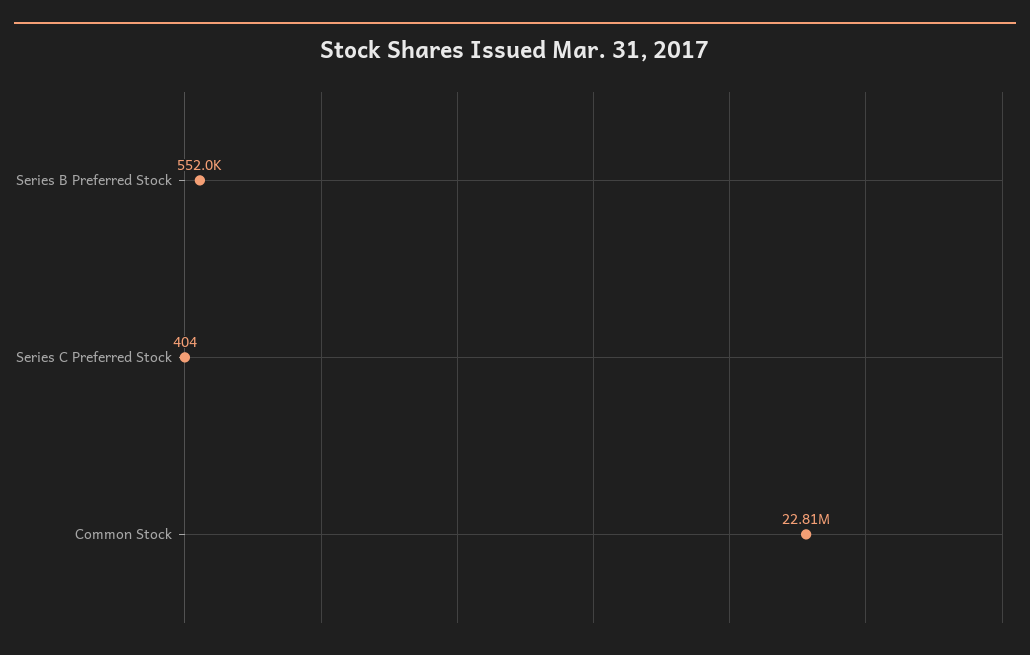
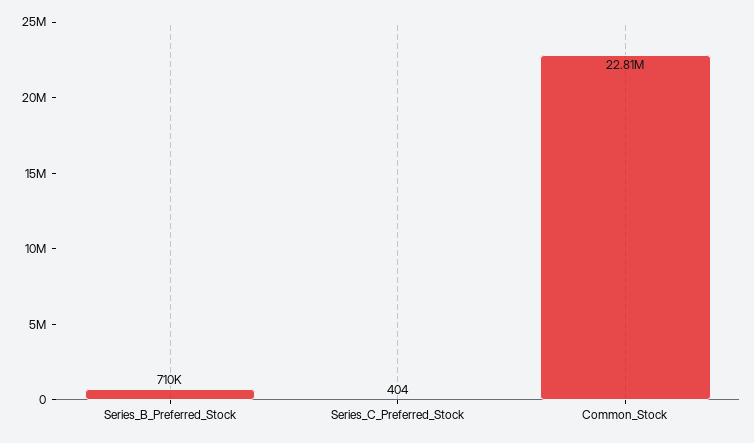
  {
-   "Series B Preferred Stock": 552000,
+   "Series B Preferred Stock": 710000,
    "Series C Preferred Stock": 404,
    "Common Stock": 22810000
  }

